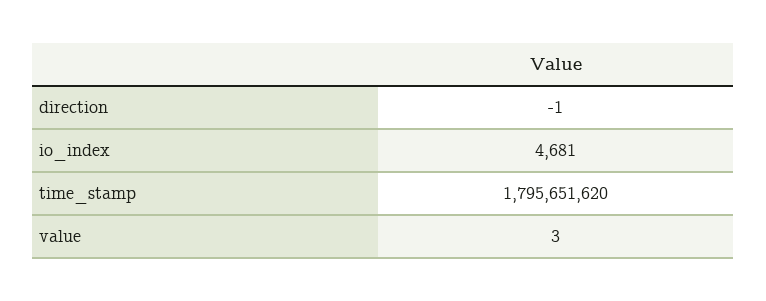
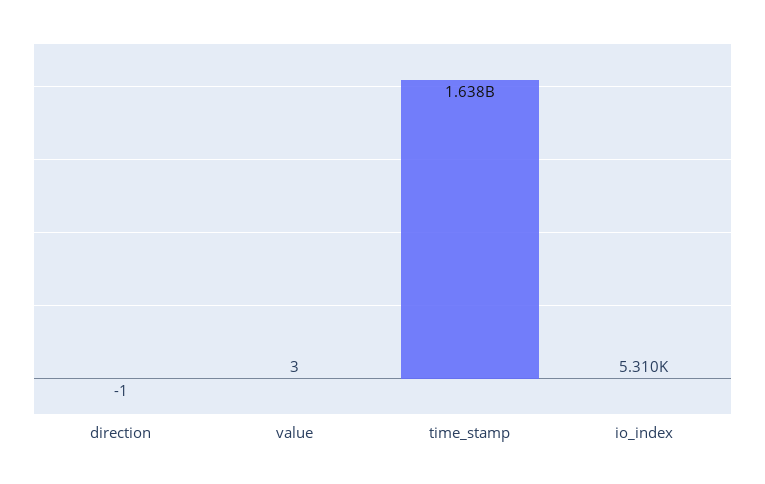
  {
    "direction": -1,
-   "io_index": 4681,
+   "io_index": 5310,
-   "time_stamp": 1795651620,
+   "time_stamp": 1638000000,
    "value": 3
  }

